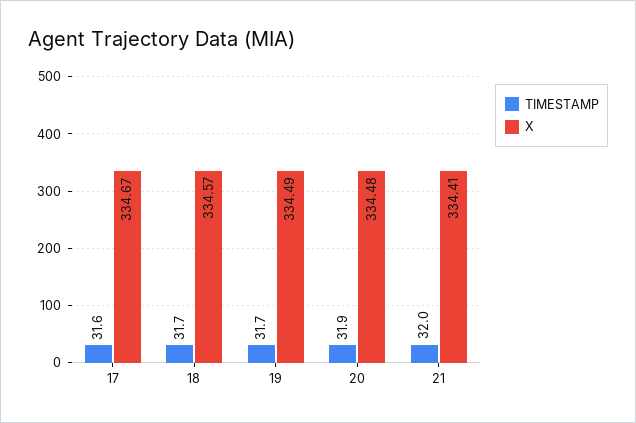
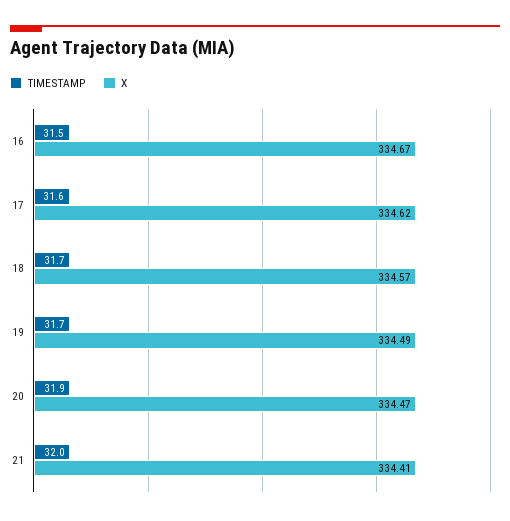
  {
    "TIMESTAMP": {
      "17": 31.6,
      "18": 31.7,
      "19": 31.7,
      "20": 31.9,
-     "21": 32
+     "21": 32,
+     "16": 31.5
    },
    "X": {
-     "17": 334.67,
+     "17": 334.62,
      "18": 334.57,
      "19": 334.49,
-     "20": 334.48,
+     "20": 334.47,
-     "21": 334.41
+     "21": 334.41,
+     "16": 334.67
    }
  }

